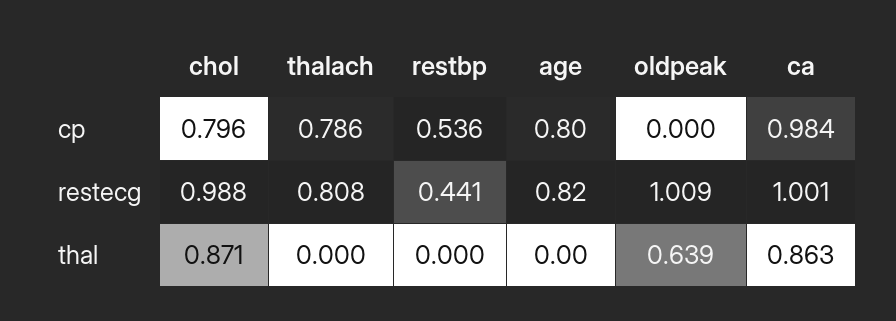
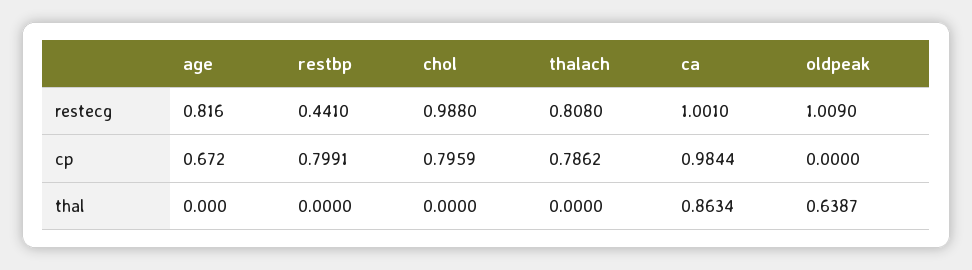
  {
    "chol": {
      "cp": 0.7959,
      "restecg": 0.988,
-     "thal": 0.871
+     "thal": 0
    },
    "thalach": {
      "cp": 0.7862,
      "restecg": 0.808,
      "thal": 0
    },
    "restbp": {
-     "cp": 0.536,
+     "cp": 0.7991,
      "restecg": 0.441,
      "thal": 0
    },
    "age": {
-     "cp": 0.8,
+     "cp": 0.672,
      "restecg": 0.816,
      "thal": 0
    },
    "oldpeak": {
      "cp": 0,
      "restecg": 1.009,
      "thal": 0.6387
    },
    "ca": {
      "cp": 0.9844,
      "restecg": 1.001,
      "thal": 0.8634
    }
  }

